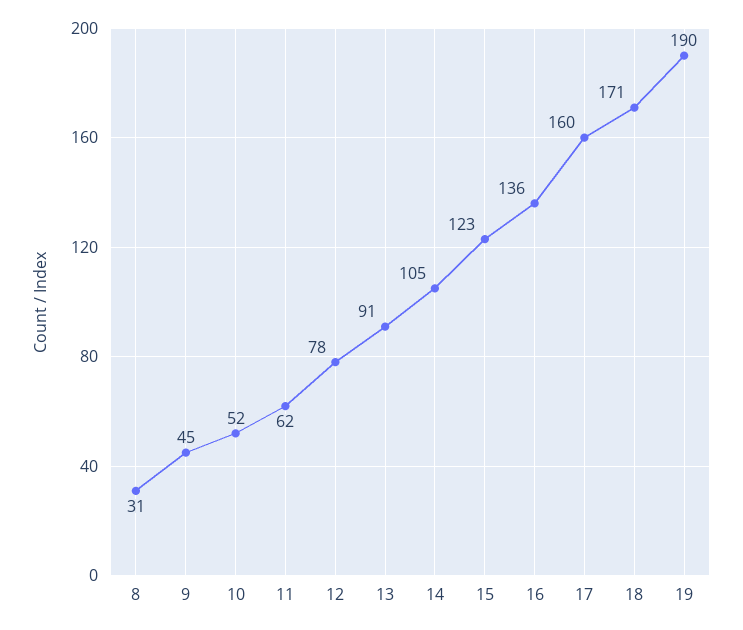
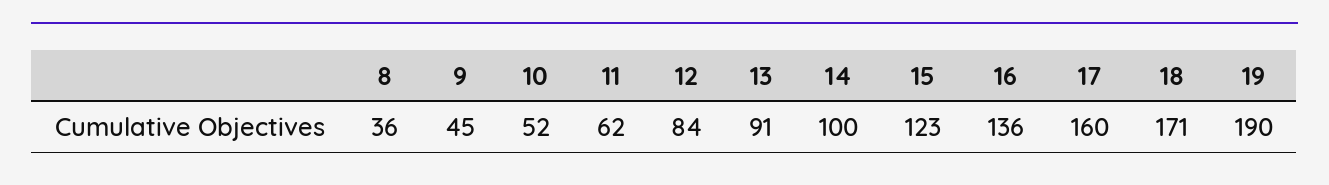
  {
-   "8": 31,
+   "8": 36,
    "9": 45,
    "10": 52,
    "11": 62,
-   "12": 78,
+   "12": 84,
    "13": 91,
-   "14": 105,
+   "14": 100,
    "15": 123,
    "16": 136,
    "17": 160,
    "18": 171,
    "19": 190
  }

